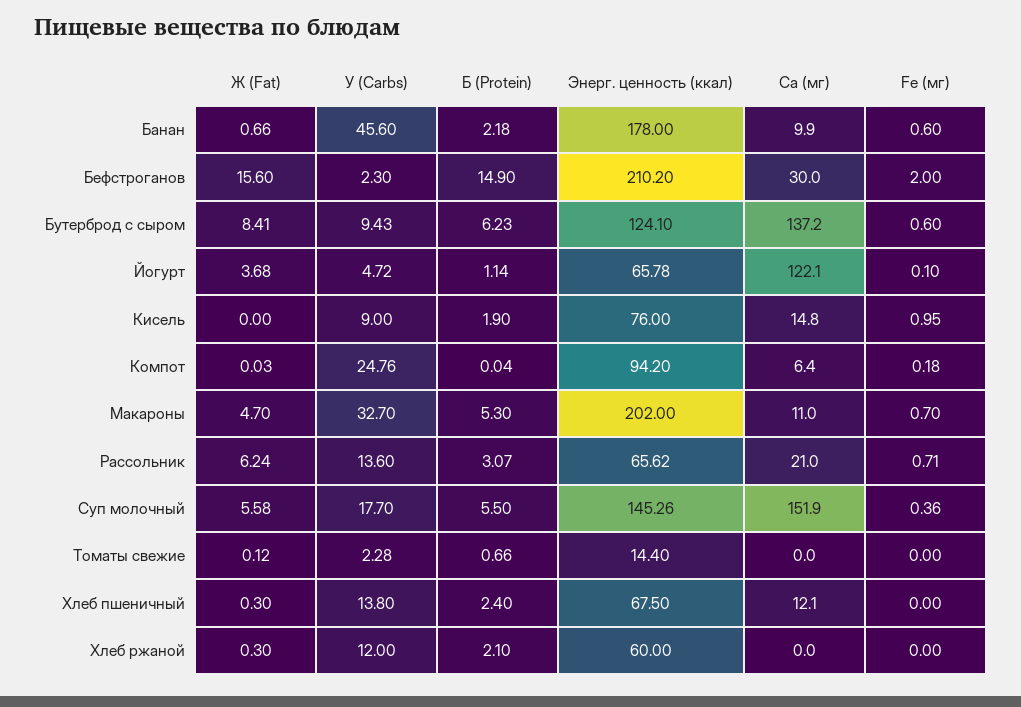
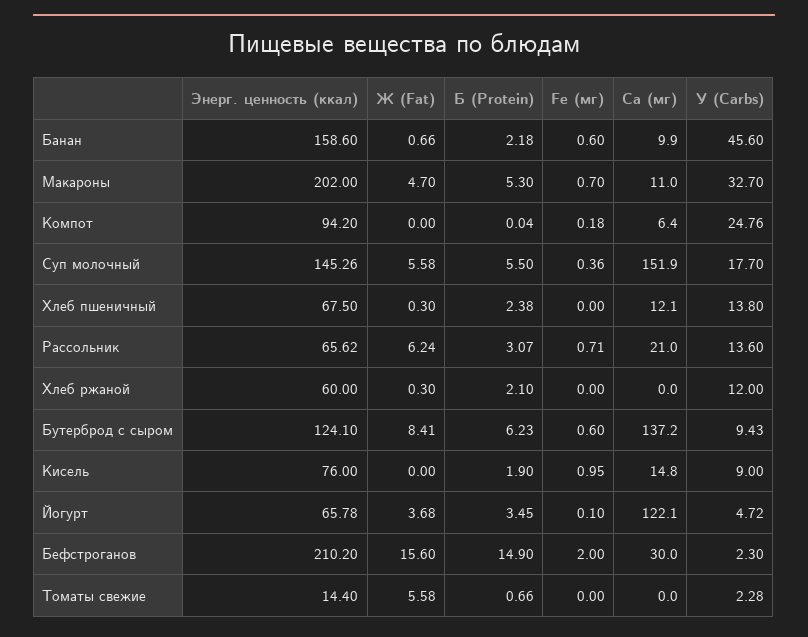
  {
    "Ж (Fat)": {
      "Банан": 0.66,
      "Бефстроганов": 15.6,
      "Бутерброд с сыром": 8.41,
      "Йогурт": 3.68,
      "Кисель": 0,
-     "Компот": 0.03,
+     "Компот": 0,
      "Макароны": 4.7,
      "Рассольник": 6.24,
      "Суп молочный": 5.58,
-     "Томаты свежие": 0.12,
+     "Томаты свежие": 5.58,
      "Хлеб пшеничный": 0.3,
      "Хлеб ржаной": 0.3
    },
    "У (Carbs)": {
      "Банан": 45.6,
      "Бефстроганов": 2.3,
      "Бутерброд с сыром": 9.43,
      "Йогурт": 4.72,
      "Кисель": 9,
      "Компот": 24.76,
      "Макароны": 32.7,
      "Рассольник": 13.6,
      "Суп молочный": 17.7,
      "Томаты свежие": 2.28,
      "Хлеб пшеничный": 13.8,
      "Хлеб ржаной": 12
    },
    "Б (Protein)": {
      "Банан": 2.18,
      "Бефстроганов": 14.9,
      "Бутерброд с сыром": 6.23,
-     "Йогурт": 1.14,
+     "Йогурт": 3.45,
      "Кисель": 1.9,
      "Компот": 0.04,
      "Макароны": 5.3,
      "Рассольник": 3.07,
      "Суп молочный": 5.5,
      "Томаты свежие": 0.66,
-     "Хлеб пшеничный": 2.4,
+     "Хлеб пшеничный": 2.38,
      "Хлеб ржаной": 2.1
    },
    "Энерг. ценность (ккал)": {
-     "Банан": 178,
+     "Банан": 158.6,
      "Бефстроганов": 210.2,
      "Бутерброд с сыром": 124.1,
      "Йогурт": 65.78,
      "Кисель": 76,
      "Компот": 94.2,
      "Макароны": 202,
      "Рассольник": 65.62,
      "Суп молочный": 145.26,
      "Томаты свежие": 14.4,
      "Хлеб пшеничный": 67.5,
      "Хлеб ржаной": 60
    },
    "Ca (мг)": {
      "Банан": 9.9,
      "Бефстроганов": 30,
      "Бутерброд с сыром": 137.2,
      "Йогурт": 122.1,
      "Кисель": 14.8,
      "Компот": 6.4,
      "Макароны": 11,
      "Рассольник": 21,
      "Суп молочный": 151.9,
      "Томаты свежие": 0,
      "Хлеб пшеничный": 12.1,
      "Хлеб ржаной": 0
    },
    "Fe (мг)": {
      "Банан": 0.6,
      "Бефстроганов": 2,
      "Бутерброд с сыром": 0.6,
      "Йогурт": 0.1,
      "Кисель": 0.95,
      "Компот": 0.18,
      "Макароны": 0.7,
      "Рассольник": 0.71,
      "Суп молочный": 0.36,
      "Томаты свежие": 0,
      "Хлеб пшеничный": 0,
      "Хлеб ржаной": 0
    }
  }

